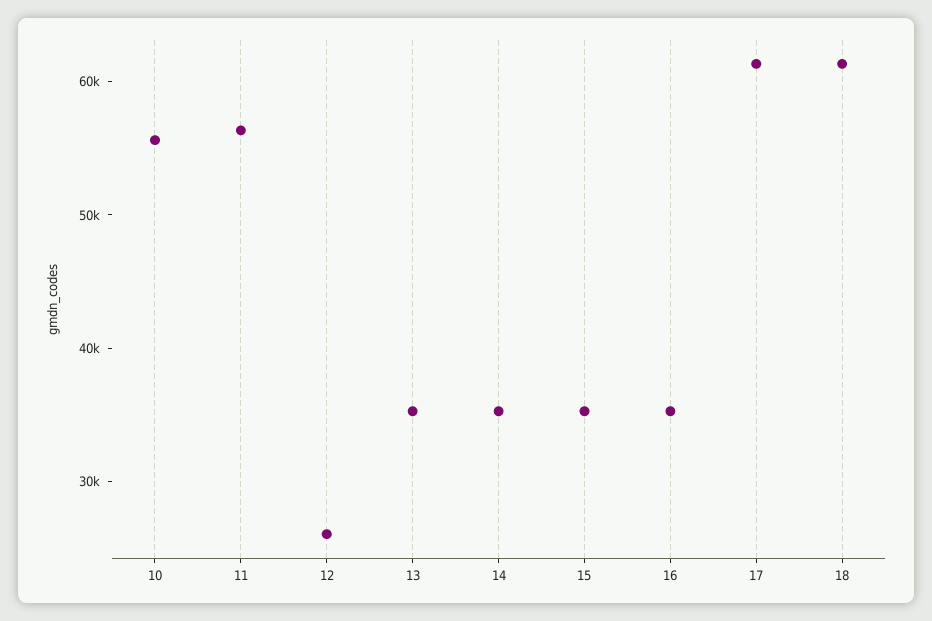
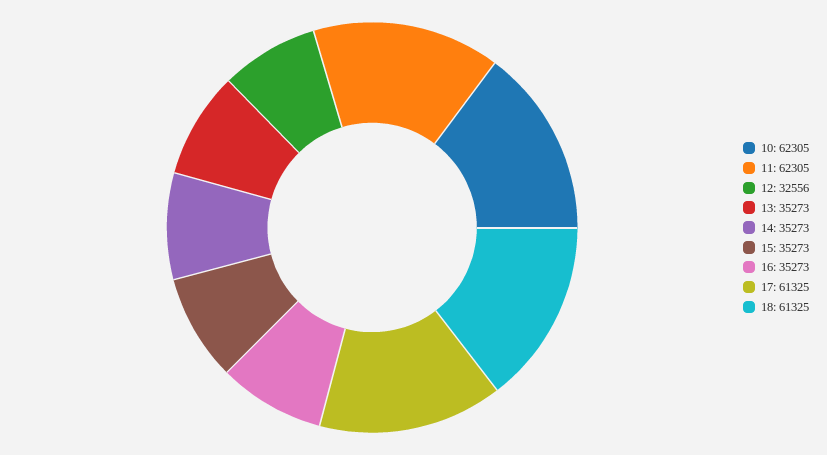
  {
-   "10": 56000,
+   "10": 62305,
-   "11": 56000,
+   "11": 62305,
-   "12": 26000,
+   "12": 32556,
    "13": 35273,
    "14": 35273,
    "15": 35273,
    "16": 35273,
    "17": 61325,
    "18": 61325
  }

